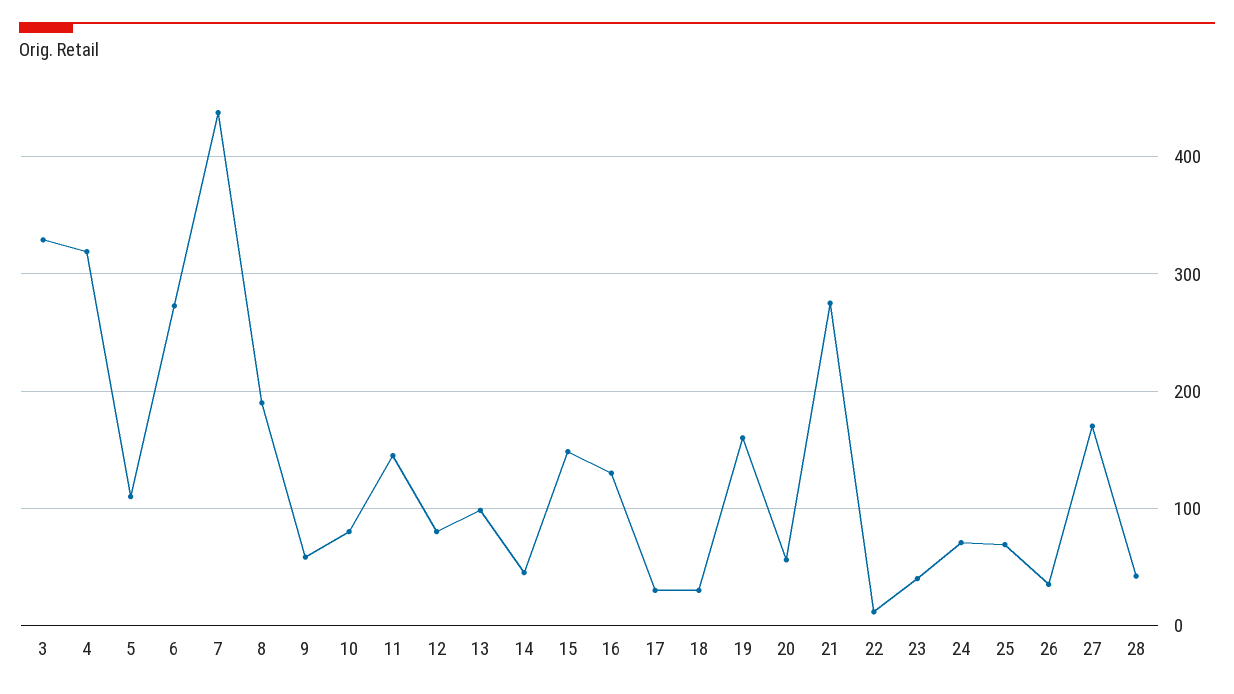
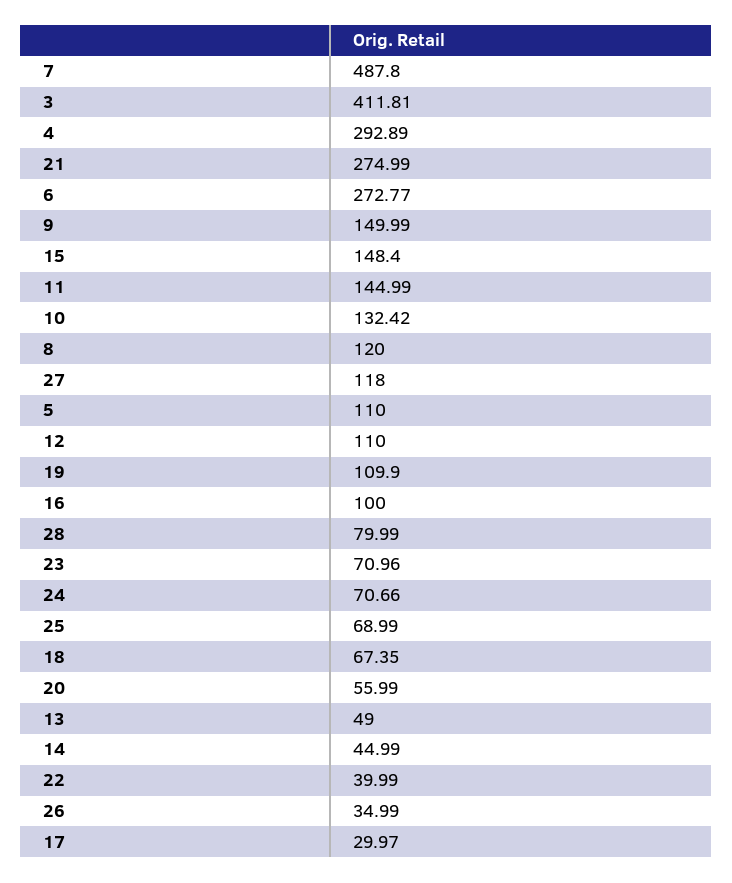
  {
-   "3": 330,
+   "3": 411.81,
-   "4": 320,
+   "4": 292.89,
    "5": 110,
    "6": 272.77,
-   "7": 440,
+   "7": 487.8,
-   "8": 190,
+   "8": 120,
-   "9": 60,
+   "9": 149.99,
-   "10": 80,
+   "10": 132.42,
    "11": 144.99,
-   "12": 80,
+   "12": 110,
-   "13": 100,
+   "13": 49,
    "14": 44.99,
    "15": 148.4,
-   "16": 130,
+   "16": 100,
    "17": 29.97,
-   "18": 30,
+   "18": 67.35,
-   "19": 160,
+   "19": 109.9,
    "20": 55.99,
    "21": 274.99,
-   "22": 10,
+   "22": 39.99,
-   "23": 40,
+   "23": 70.96,
    "24": 70.66,
    "25": 68.99,
    "26": 34.99,
-   "27": 170,
+   "27": 118,
-   "28": 40
+   "28": 79.99
  }

